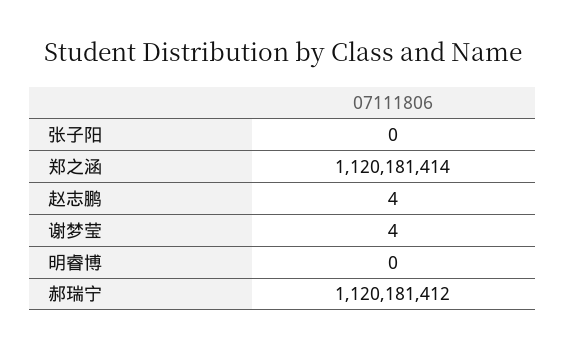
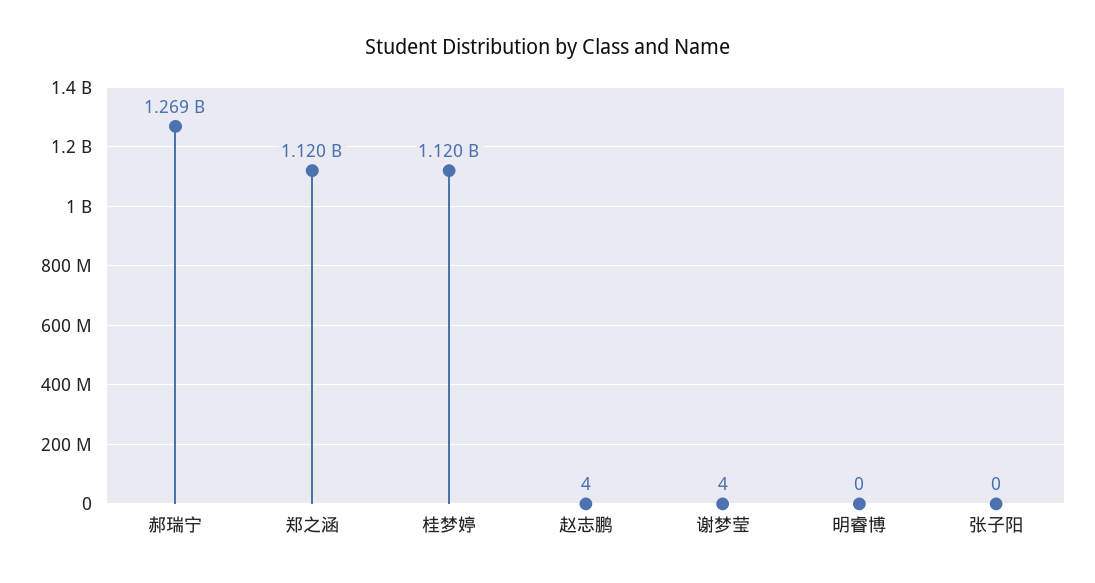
  {
    "张子阳": 0,
    "郑之涵": 1120181414,
    "赵志鹏": 4,
    "谢梦莹": 4,
    "明睿博": 0,
-   "郝瑞宁": 1120181412
+   "郝瑞宁": 1269000000,
+   "桂梦婷": 1120000000
  }

